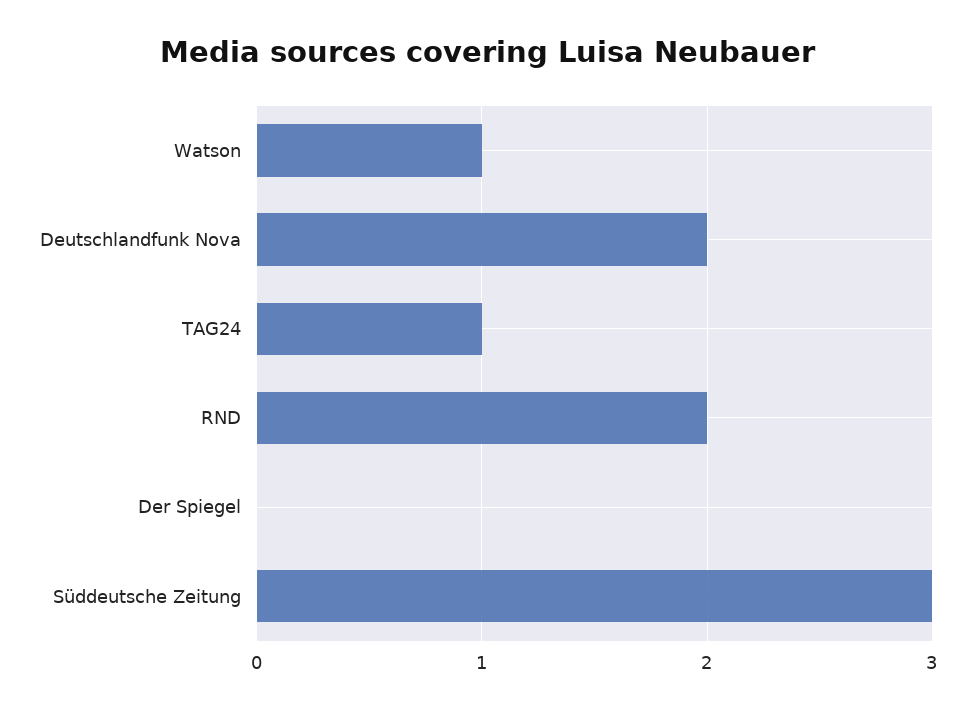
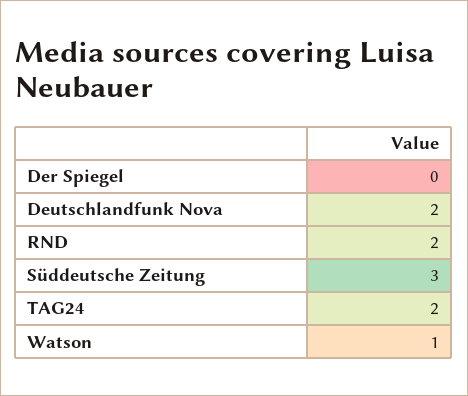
  {
    "Watson": 1,
    "Deutschlandfunk Nova": 2,
-   "TAG24": 1,
+   "TAG24": 2,
    "RND": 2,
    "Der Spiegel": 0,
    "Süddeutsche Zeitung": 3
  }

